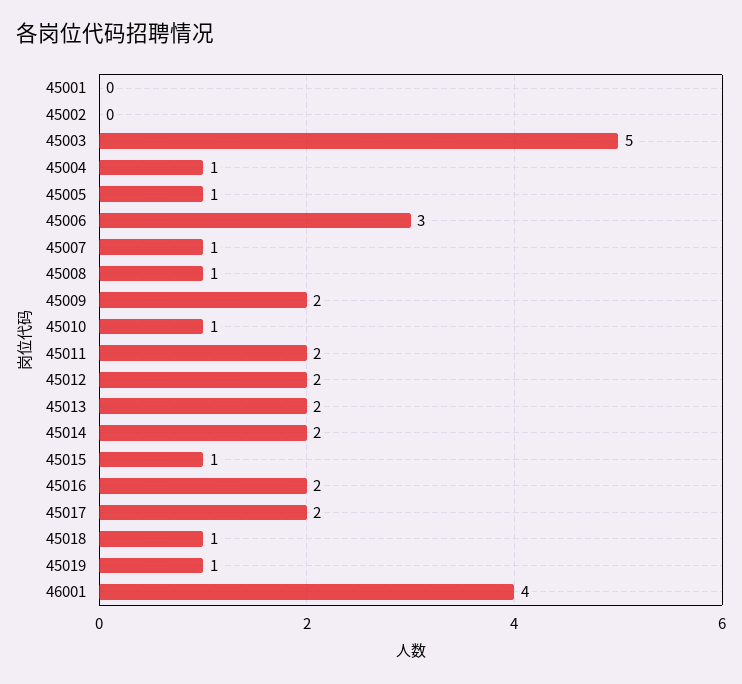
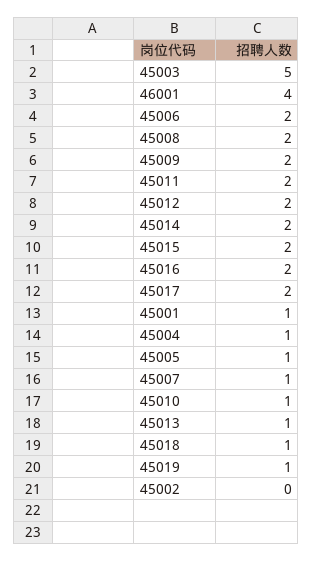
  {
-   "45001": 0,
+   "45001": 1,
    "45002": 0,
    "45003": 5,
    "45004": 1,
    "45005": 1,
-   "45006": 3,
+   "45006": 2,
    "45007": 1,
-   "45008": 1,
+   "45008": 2,
    "45009": 2,
    "45010": 1,
    "45011": 2,
    "45012": 2,
-   "45013": 2,
+   "45013": 1,
    "45014": 2,
-   "45015": 1,
+   "45015": 2,
    "45016": 2,
    "45017": 2,
    "45018": 1,
    "45019": 1,
    "46001": 4
  }

